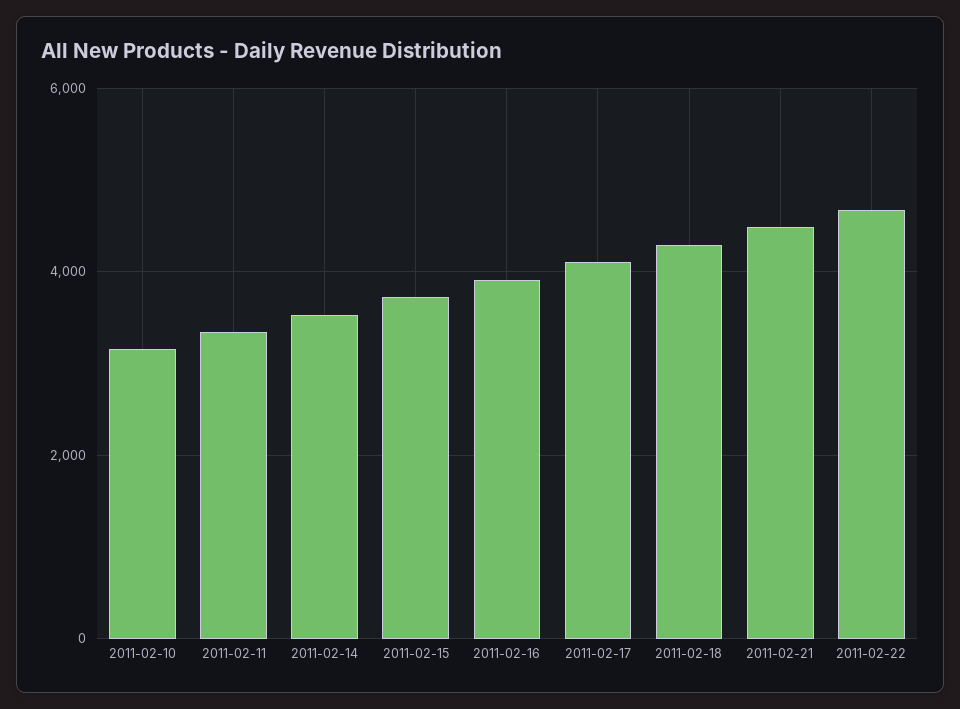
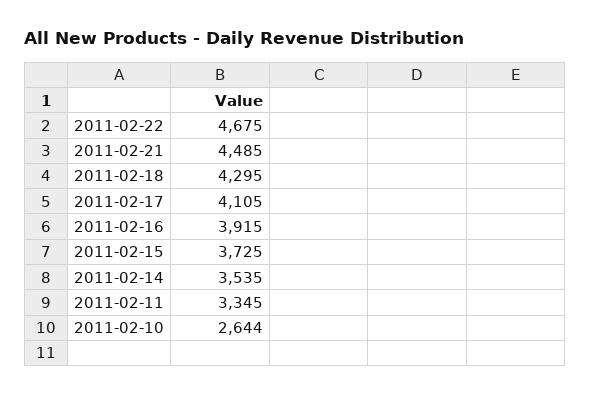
  {
-   "2011-02-10": 3200,
+   "2011-02-10": 2644,
    "2011-02-11": 3345,
    "2011-02-14": 3535,
    "2011-02-15": 3725,
    "2011-02-16": 3915,
    "2011-02-17": 4105,
    "2011-02-18": 4295,
    "2011-02-21": 4485,
    "2011-02-22": 4675
  }

